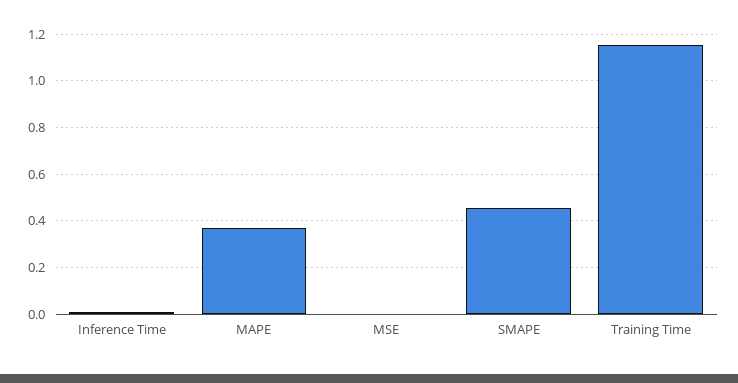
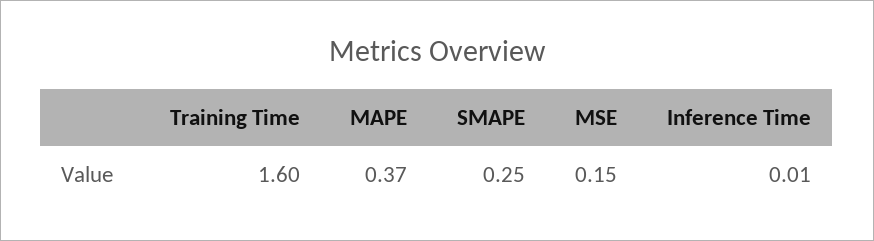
  {
    "Inference Time": 0.01,
    "MAPE": 0.37,
-   "MSE": 0,
+   "MSE": 0.15,
-   "SMAPE": 0.45,
+   "SMAPE": 0.25,
-   "Training Time": 1.15
+   "Training Time": 1.6
  }

